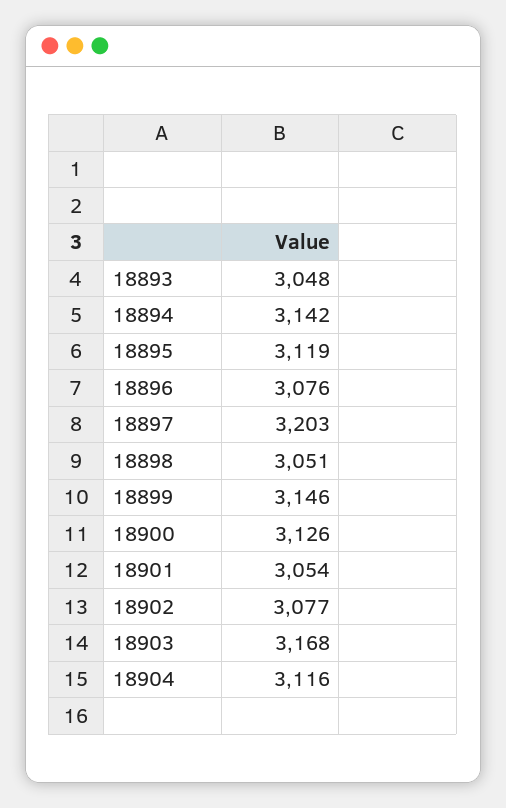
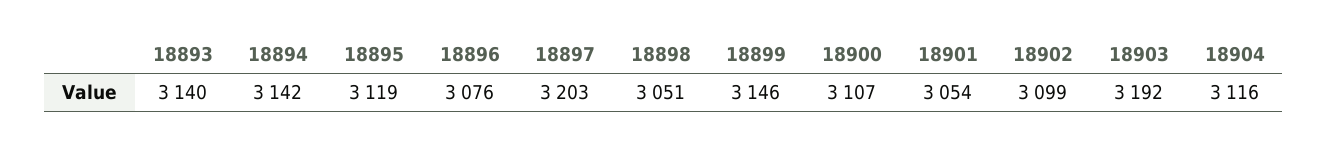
  {
-   "18893": 3048,
+   "18893": 3140,
    "18894": 3142,
    "18895": 3119,
    "18896": 3076,
    "18897": 3203,
    "18898": 3051,
    "18899": 3146,
-   "18900": 3126,
+   "18900": 3107,
    "18901": 3054,
-   "18902": 3077,
+   "18902": 3099,
-   "18903": 3168,
+   "18903": 3192,
    "18904": 3116
  }

